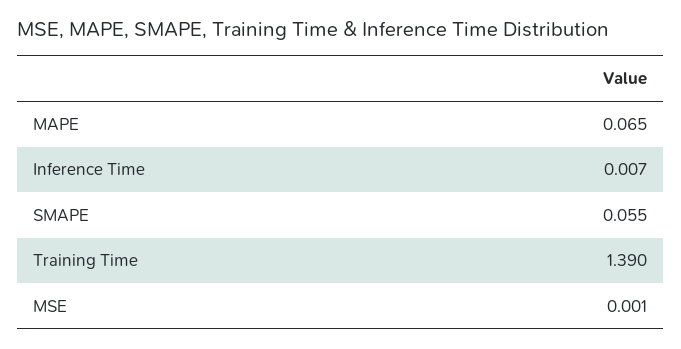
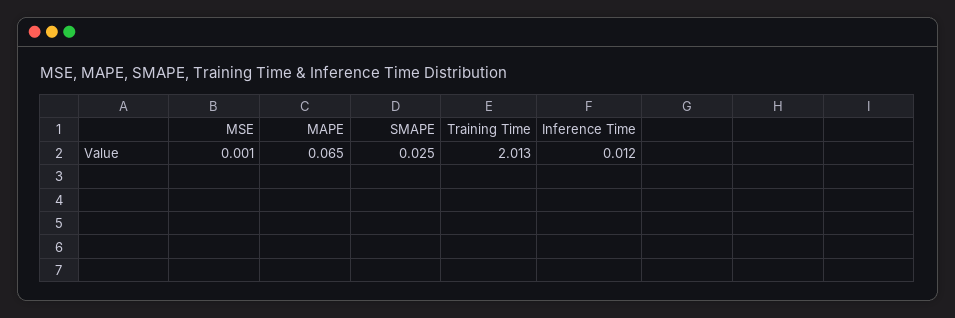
  {
    "MAPE": 0.065,
-   "Inference Time": 0.007,
+   "Inference Time": 0.012,
-   "SMAPE": 0.055,
+   "SMAPE": 0.025,
-   "Training Time": 1.39,
+   "Training Time": 2.013,
    "MSE": 0.001
  }

